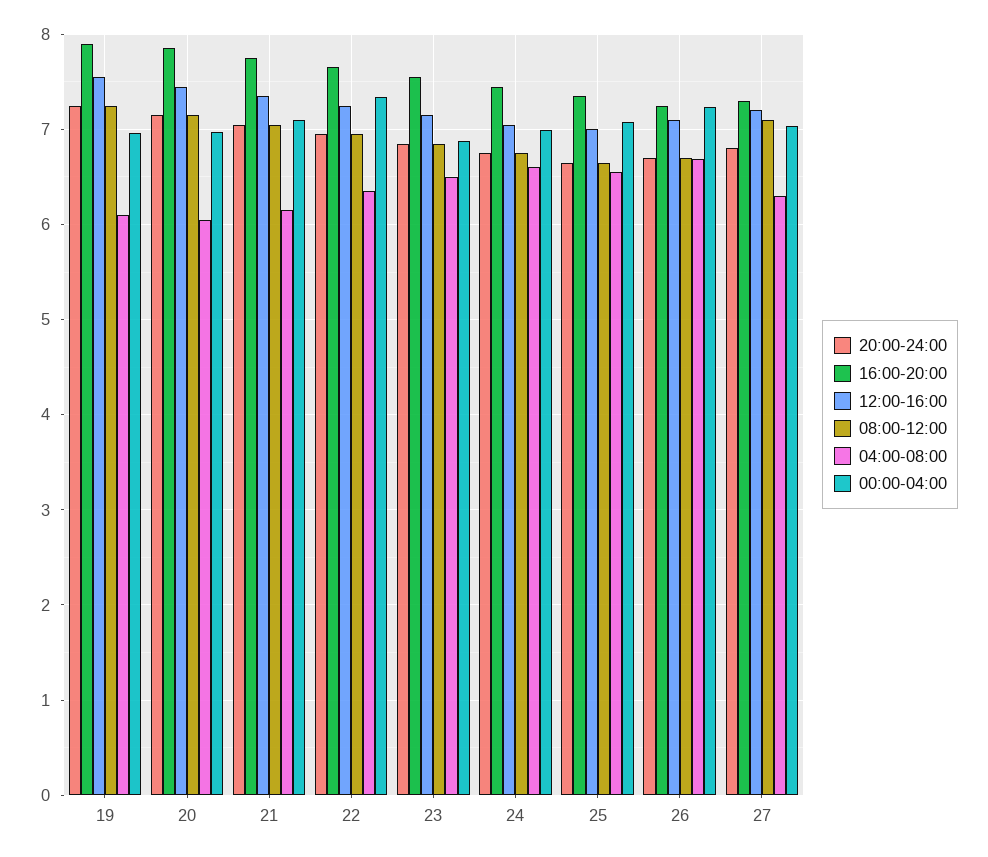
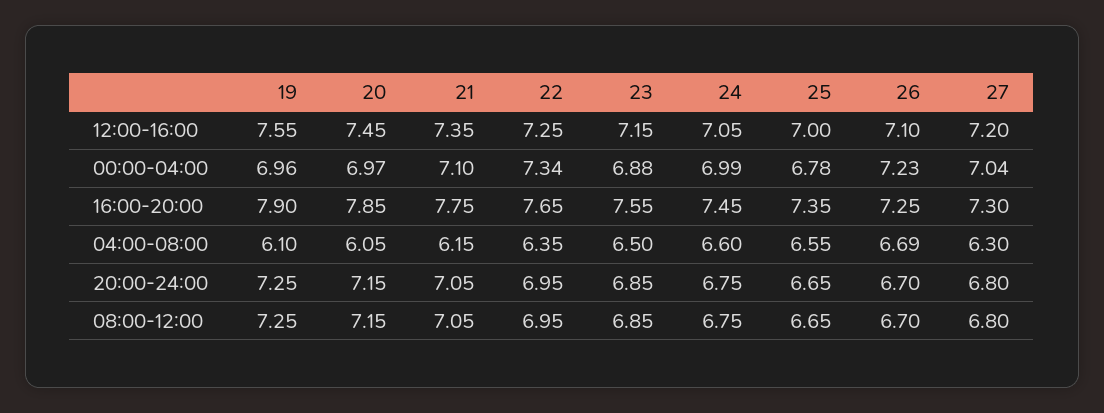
  {
    "20:00-24:00": {
      "19": 7.25,
      "20": 7.15,
      "21": 7.05,
      "22": 6.95,
      "23": 6.85,
      "24": 6.75,
      "25": 6.65,
      "26": 6.7,
      "27": 6.8
    },
    "16:00-20:00": {
      "19": 7.9,
      "20": 7.85,
      "21": 7.75,
      "22": 7.65,
      "23": 7.55,
      "24": 7.45,
      "25": 7.35,
      "26": 7.25,
      "27": 7.3
    },
    "12:00-16:00": {
      "19": 7.55,
      "20": 7.45,
      "21": 7.35,
      "22": 7.25,
      "23": 7.15,
      "24": 7.05,
      "25": 7,
      "26": 7.1,
      "27": 7.2
    },
    "08:00-12:00": {
      "19": 7.25,
      "20": 7.15,
      "21": 7.05,
      "22": 6.95,
      "23": 6.85,
      "24": 6.75,
      "25": 6.65,
      "26": 6.7,
-     "27": 7.1
+     "27": 6.8
    },
    "04:00-08:00": {
      "19": 6.1,
      "20": 6.05,
      "21": 6.15,
      "22": 6.35,
      "23": 6.5,
      "24": 6.6,
      "25": 6.55,
      "26": 6.69,
      "27": 6.3
    },
    "00:00-04:00": {
      "19": 6.96,
      "20": 6.97,
      "21": 7.1,
      "22": 7.34,
      "23": 6.88,
      "24": 6.99,
-     "25": 7.1,
+     "25": 6.78,
      "26": 7.23,
      "27": 7.04
    }
  }

